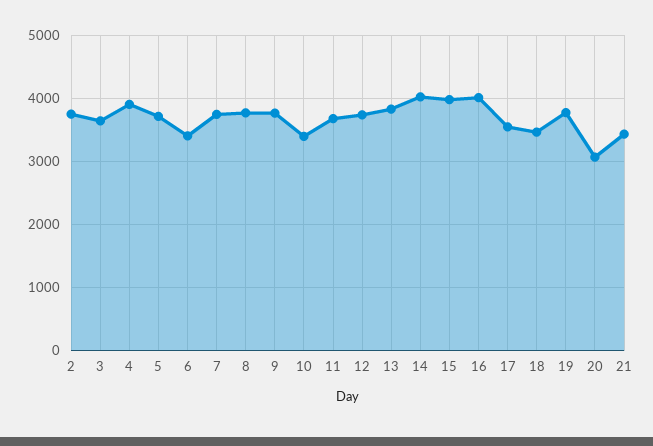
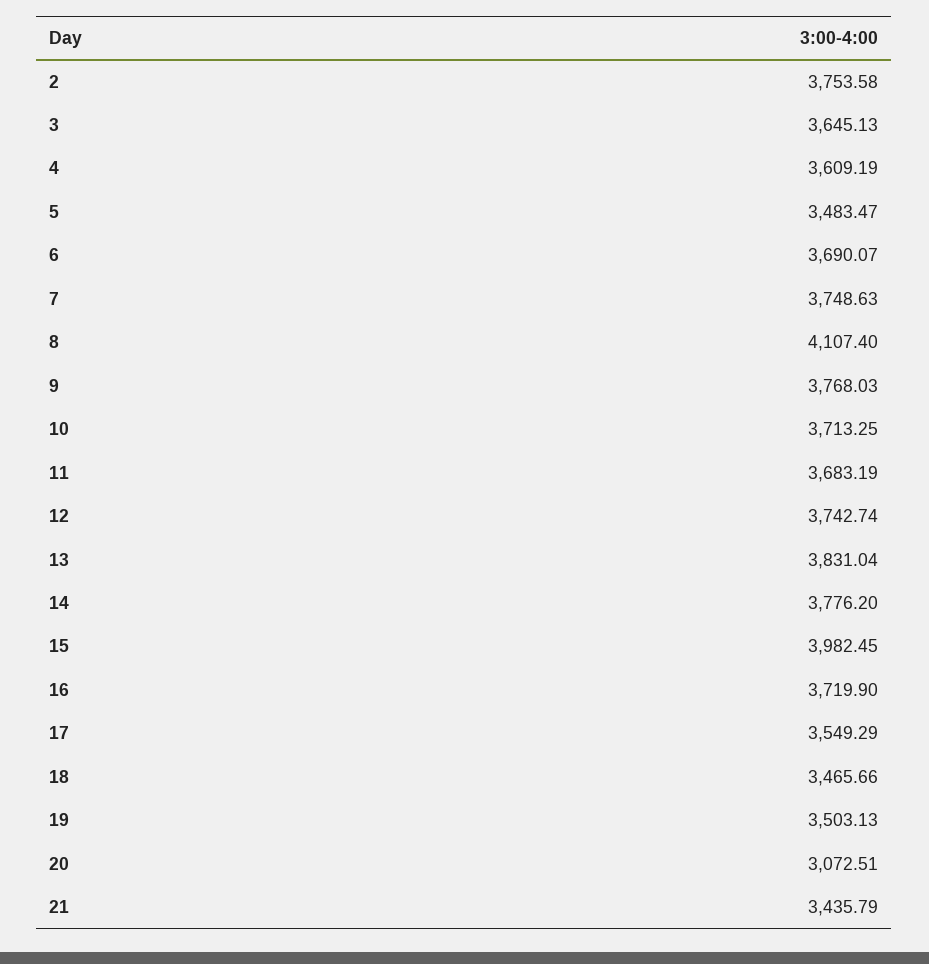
  {
    "2": 3753.58,
    "3": 3645.13,
-   "4": 3900,
+   "4": 3609.19,
-   "5": 3700,
+   "5": 3483.47,
-   "6": 3400,
+   "6": 3690.07,
    "7": 3748.63,
-   "8": 3800,
+   "8": 4107.4,
    "9": 3768.03,
-   "10": 3400,
+   "10": 3713.25,
    "11": 3683.19,
    "12": 3742.74,
    "13": 3831.04,
-   "14": 4000,
+   "14": 3776.2,
    "15": 3982.45,
-   "16": 4000,
+   "16": 3719.9,
    "17": 3549.29,
    "18": 3465.66,
-   "19": 3800,
+   "19": 3503.13,
    "20": 3072.51,
    "21": 3435.79
  }

